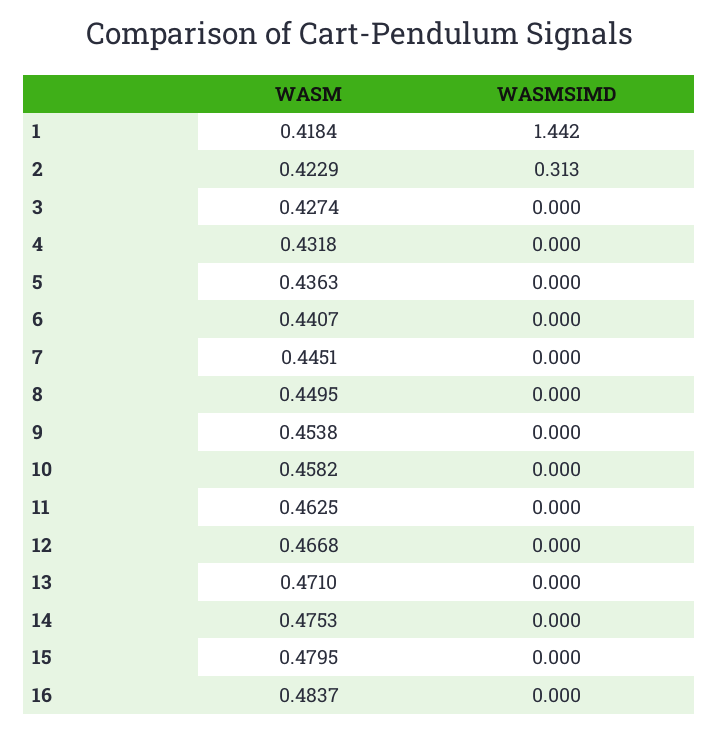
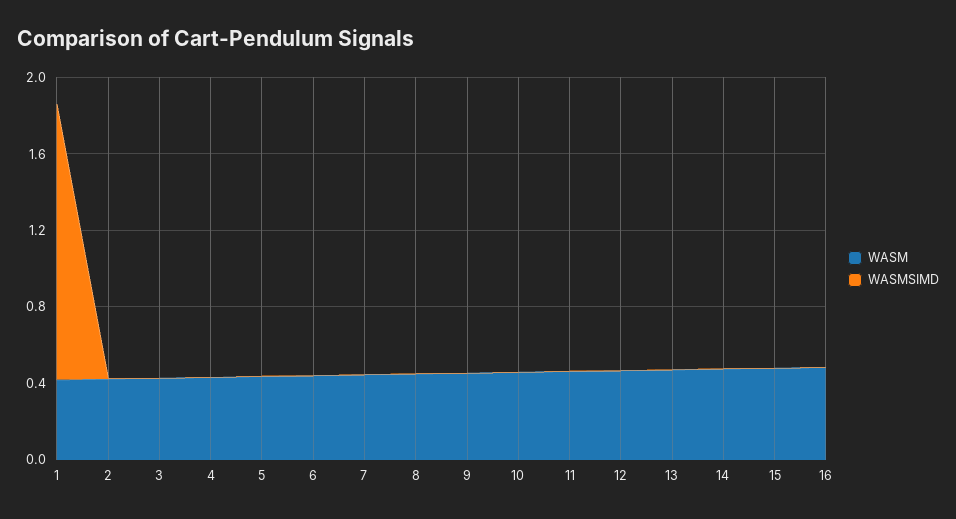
  {
    "WASM": {
      "1": 0.4184,
      "2": 0.4229,
      "3": 0.4274,
      "4": 0.4318,
      "5": 0.4363,
      "6": 0.4407,
      "7": 0.4451,
      "8": 0.4495,
      "9": 0.4538,
      "10": 0.4582,
      "11": 0.4625,
      "12": 0.4668,
      "13": 0.471,
      "14": 0.4753,
      "15": 0.4795,
      "16": 0.4837
    },
    "WASMSIMD": {
      "1": 1.442,
-     "2": 0.313,
+     "2": 0,
      "3": 0,
      "4": 0,
      "5": 0,
      "6": 0,
      "7": 0,
      "8": 0,
      "9": 0,
      "10": 0,
      "11": 0,
      "12": 0,
      "13": 0,
      "14": 0,
      "15": 0,
      "16": 0
    }
  }

